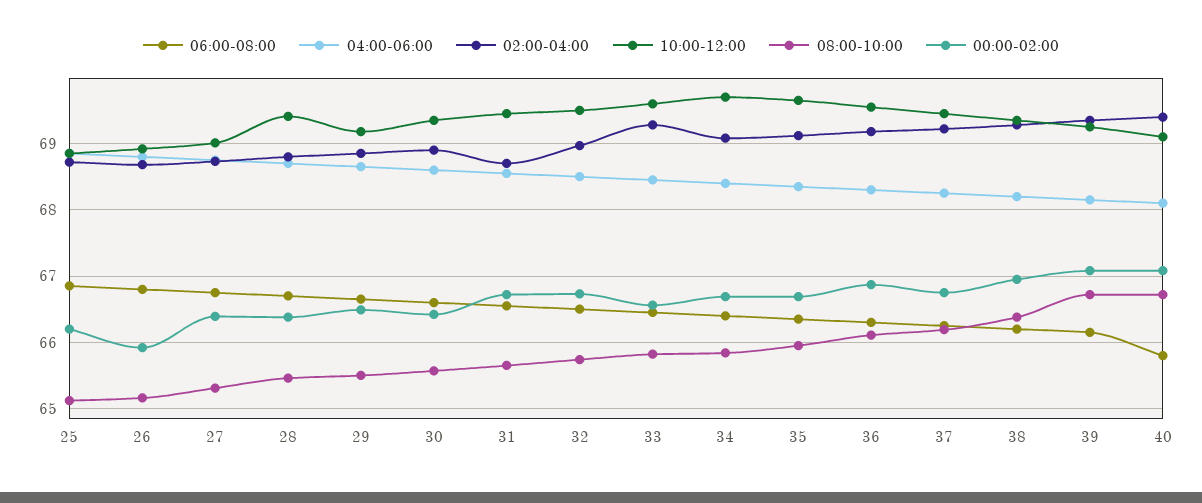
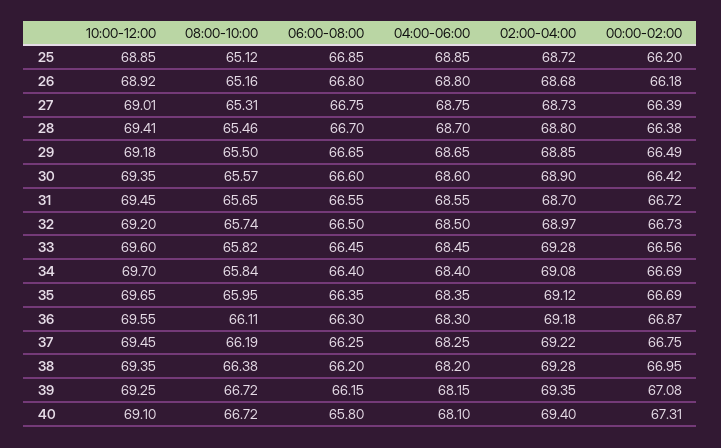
  {
    "06:00-08:00": {
      "25": 66.85,
      "26": 66.8,
      "27": 66.75,
      "28": 66.7,
      "29": 66.65,
      "30": 66.6,
      "31": 66.55,
      "32": 66.5,
      "33": 66.45,
      "34": 66.4,
      "35": 66.35,
      "36": 66.3,
      "37": 66.25,
      "38": 66.2,
      "39": 66.15,
      "40": 65.8
    },
    "04:00-06:00": {
      "25": 68.85,
      "26": 68.8,
      "27": 68.75,
      "28": 68.7,
      "29": 68.65,
      "30": 68.6,
      "31": 68.55,
      "32": 68.5,
      "33": 68.45,
      "34": 68.4,
      "35": 68.35,
      "36": 68.3,
      "37": 68.25,
      "38": 68.2,
      "39": 68.15,
      "40": 68.1
    },
    "02:00-04:00": {
      "25": 68.72,
      "26": 68.68,
      "27": 68.73,
      "28": 68.8,
      "29": 68.85,
      "30": 68.9,
      "31": 68.7,
      "32": 68.97,
      "33": 69.28,
      "34": 69.08,
      "35": 69.12,
      "36": 69.18,
      "37": 69.22,
      "38": 69.28,
      "39": 69.35,
      "40": 69.4
    },
    "10:00-12:00": {
      "25": 68.85,
      "26": 68.92,
      "27": 69.01,
      "28": 69.41,
      "29": 69.18,
      "30": 69.35,
      "31": 69.45,
-     "32": 69.5,
+     "32": 69.2,
      "33": 69.6,
      "34": 69.7,
      "35": 69.65,
      "36": 69.55,
      "37": 69.45,
      "38": 69.35,
      "39": 69.25,
      "40": 69.1
    },
    "08:00-10:00": {
      "25": 65.12,
      "26": 65.16,
      "27": 65.31,
      "28": 65.46,
      "29": 65.5,
      "30": 65.57,
      "31": 65.65,
      "32": 65.74,
      "33": 65.82,
      "34": 65.84,
      "35": 65.95,
      "36": 66.11,
      "37": 66.19,
      "38": 66.38,
      "39": 66.72,
      "40": 66.72
    },
    "00:00-02:00": {
      "25": 66.2,
-     "26": 65.9,
+     "26": 66.18,
      "27": 66.39,
      "28": 66.38,
      "29": 66.49,
      "30": 66.42,
      "31": 66.72,
      "32": 66.73,
      "33": 66.56,
      "34": 66.69,
      "35": 66.69,
      "36": 66.87,
      "37": 66.75,
      "38": 66.95,
      "39": 67.08,
-     "40": 67.1
+     "40": 67.31
    }
  }

